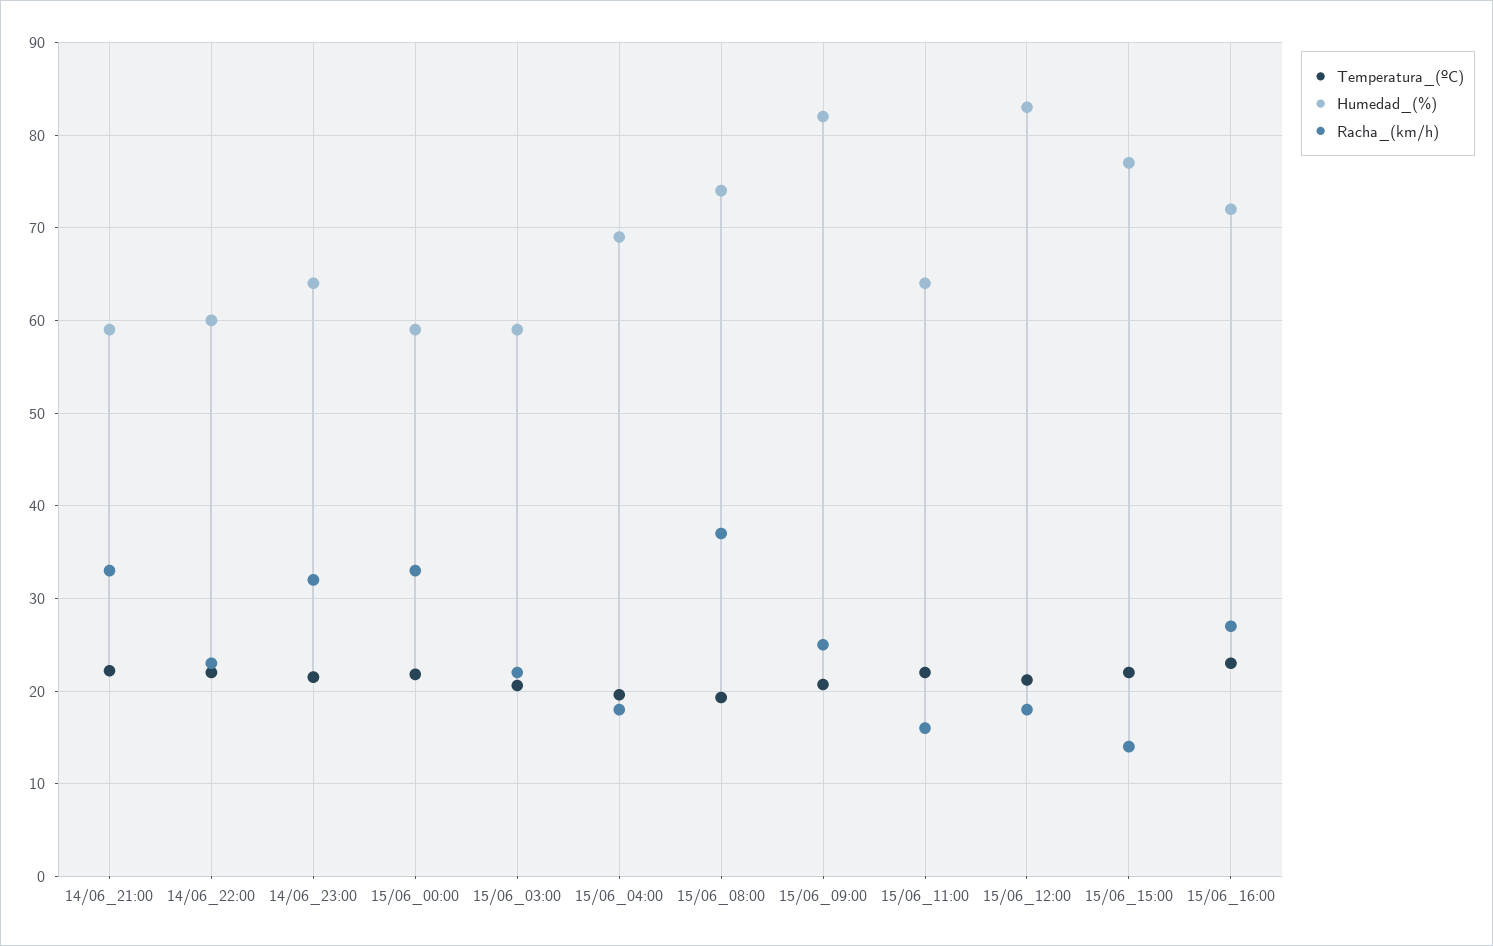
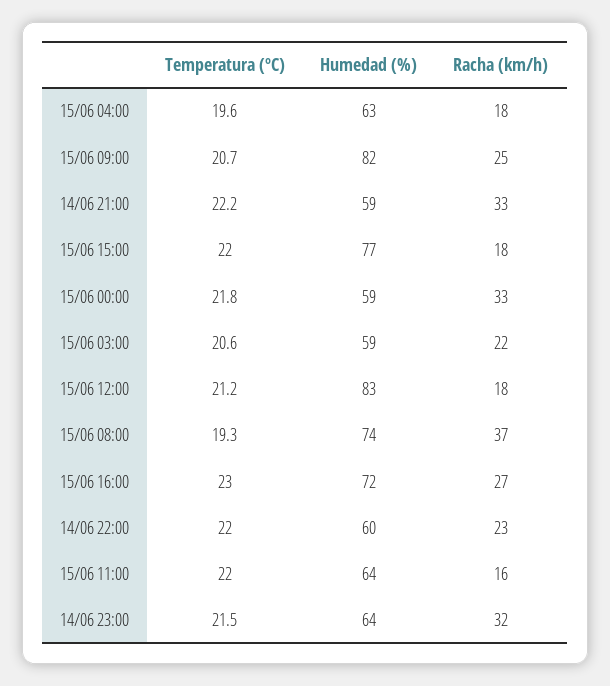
  {
    "Temperatura_(ºC)": {
      "14/06_21:00": 22.2,
      "14/06_22:00": 22,
      "14/06_23:00": 21.5,
      "15/06_00:00": 21.8,
      "15/06_03:00": 20.6,
      "15/06_04:00": 19.6,
      "15/06_08:00": 19.3,
      "15/06_09:00": 20.7,
      "15/06_11:00": 22,
      "15/06_12:00": 21.2,
      "15/06_15:00": 22,
      "15/06_16:00": 23
    },
    "Humedad_(%)": {
      "14/06_21:00": 59,
      "14/06_22:00": 60,
      "14/06_23:00": 64,
      "15/06_00:00": 59,
      "15/06_03:00": 59,
-     "15/06_04:00": 69,
+     "15/06_04:00": 63,
      "15/06_08:00": 74,
      "15/06_09:00": 82,
      "15/06_11:00": 64,
      "15/06_12:00": 83,
      "15/06_15:00": 77,
      "15/06_16:00": 72
    },
    "Racha_(km/h)": {
      "14/06_21:00": 33,
      "14/06_22:00": 23,
      "14/06_23:00": 32,
      "15/06_00:00": 33,
      "15/06_03:00": 22,
      "15/06_04:00": 18,
      "15/06_08:00": 37,
      "15/06_09:00": 25,
      "15/06_11:00": 16,
      "15/06_12:00": 18,
-     "15/06_15:00": 14,
+     "15/06_15:00": 18,
      "15/06_16:00": 27
    }
  }

